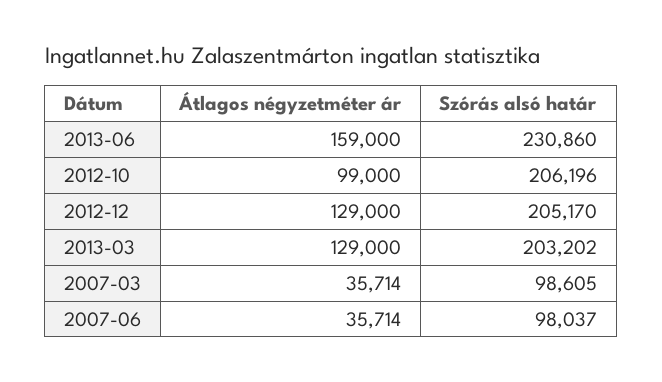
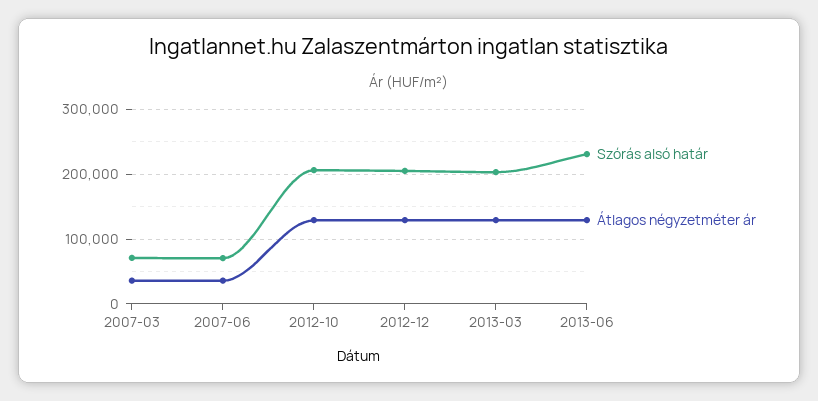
  {
    "Átlagos négyzetméter ár": {
-     "2013-06": 159000,
+     "2013-06": 130000,
-     "2012-10": 99000,
+     "2012-10": 130000,
      "2012-12": 129000,
      "2013-03": 129000,
      "2007-03": 35714,
      "2007-06": 35714
    },
    "Szórás alsó határ": {
      "2013-06": 230860,
      "2012-10": 206196,
      "2012-12": 205170,
      "2013-03": 203202,
-     "2007-03": 98605,
+     "2007-03": 70000,
-     "2007-06": 98037
+     "2007-06": 70000
    }
  }

